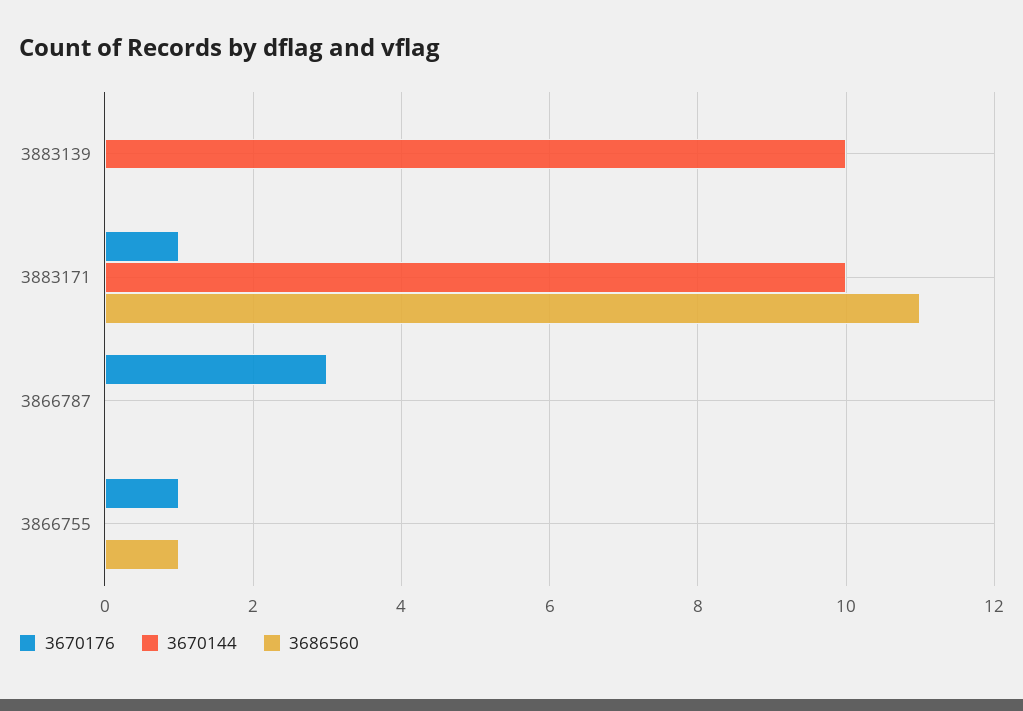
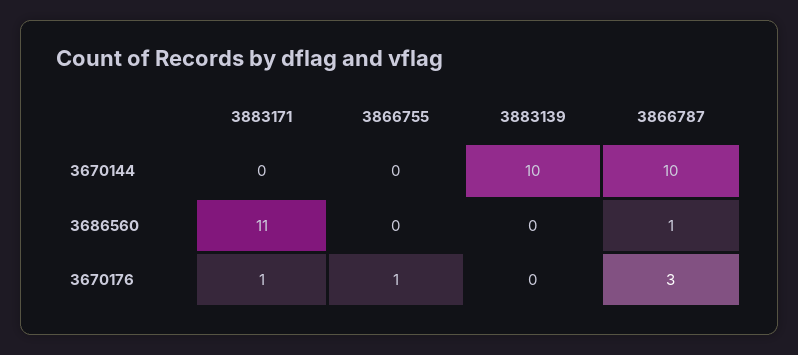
  {
    "3670176": {
      "3883139": 0,
      "3883171": 1,
      "3866787": 3,
      "3866755": 1
    },
    "3670144": {
      "3883139": 10,
-     "3883171": 10,
+     "3883171": 0,
-     "3866787": 0,
+     "3866787": 10,
      "3866755": 0
    },
    "3686560": {
      "3883139": 0,
      "3883171": 11,
-     "3866787": 0,
+     "3866787": 1,
-     "3866755": 1
+     "3866755": 0
    }
  }

